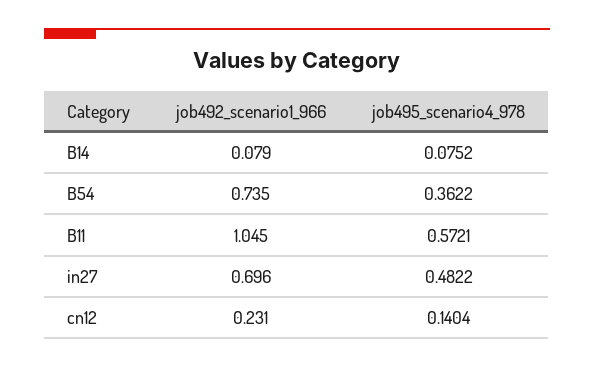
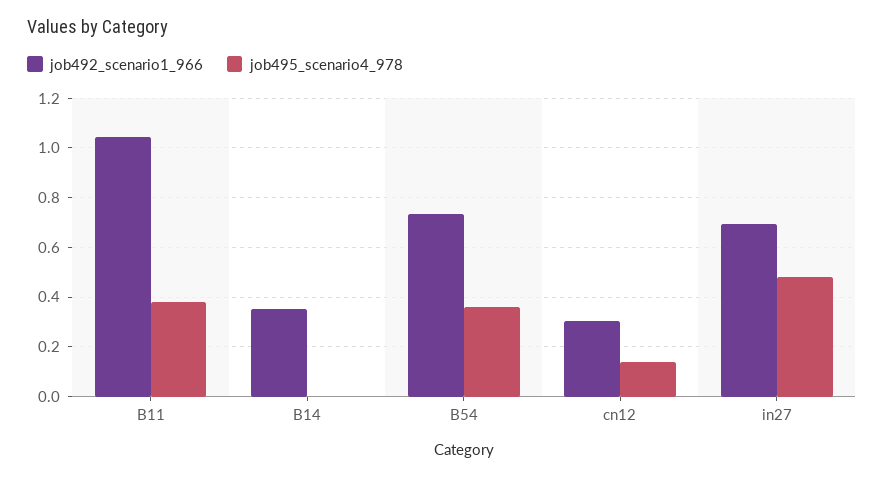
  {
    "job492_scenario1_966": {
-     "B14": 0.079,
+     "B14": 0.35,
      "B54": 0.735,
      "B11": 1.045,
      "in27": 0.696,
-     "cn12": 0.231
+     "cn12": 0.3
    },
    "job495_scenario4_978": {
-     "B14": 0.0752,
+     "B14": 0,
      "B54": 0.3622,
-     "B11": 0.5721,
+     "B11": 0.375,
      "in27": 0.4822,
      "cn12": 0.1404
    }
  }

